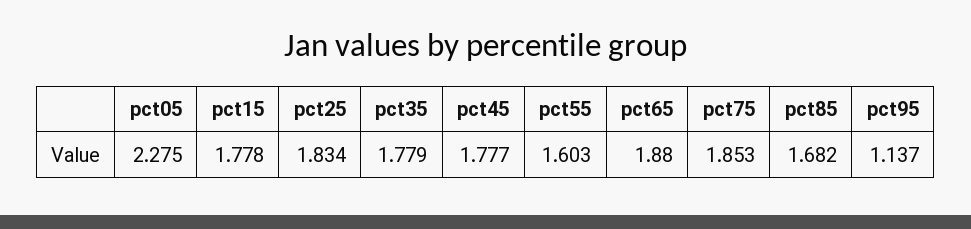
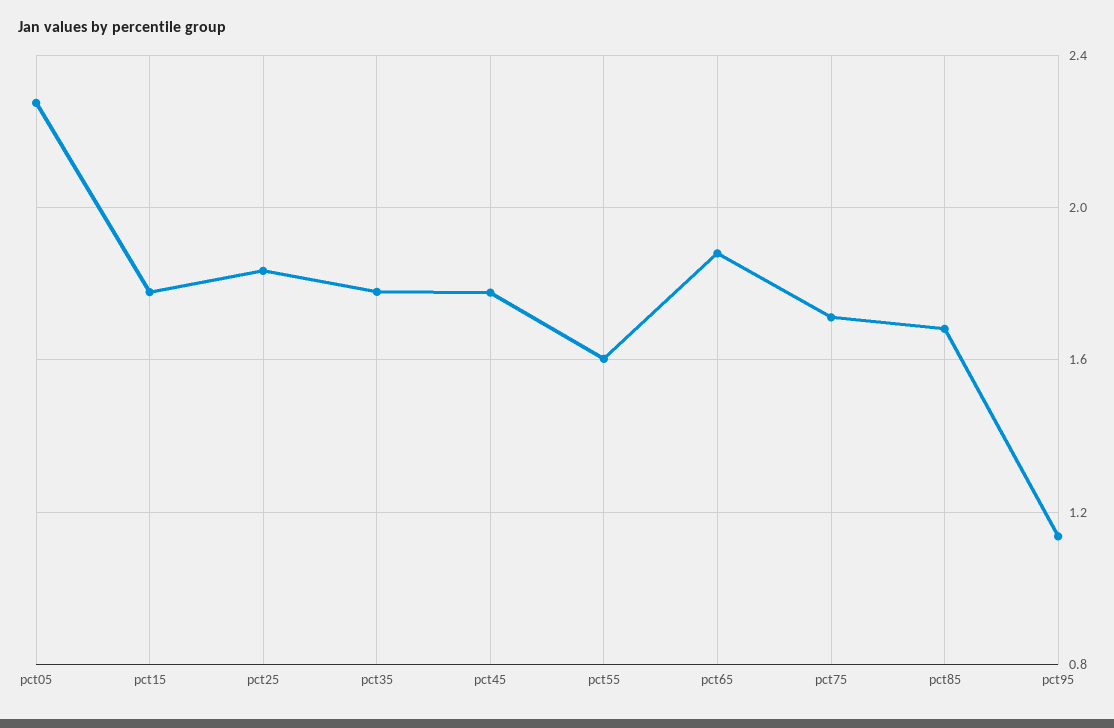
  {
    "pct05": 2.275,
    "pct15": 1.778,
    "pct25": 1.834,
    "pct35": 1.779,
    "pct45": 1.777,
    "pct55": 1.603,
    "pct65": 1.88,
-   "pct75": 1.853,
+   "pct75": 1.7,
    "pct85": 1.682,
    "pct95": 1.137
  }

